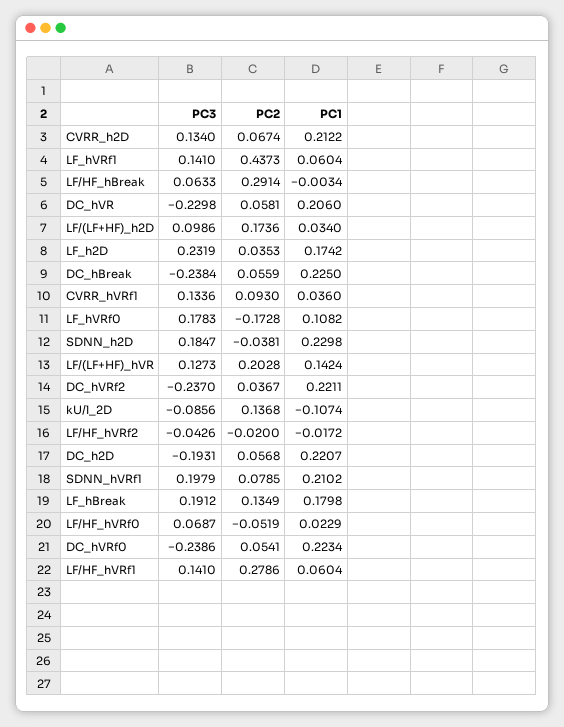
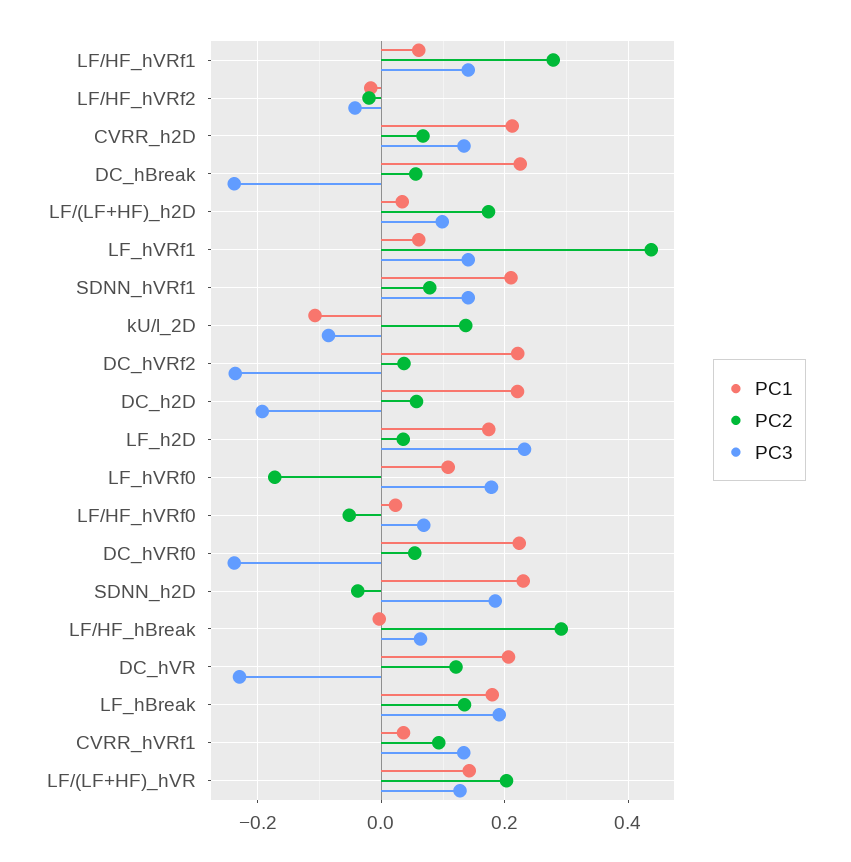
  {
    "PC3": {
      "CVRR_h2D": 0.134,
      "LF_hVRf1": 0.141,
      "LF/HF_hBreak": 0.0633,
      "DC_hVR": -0.2298,
      "LF/(LF+HF)_h2D": 0.0986,
      "LF_h2D": 0.2319,
      "DC_hBreak": -0.2384,
      "CVRR_hVRf1": 0.1336,
      "LF_hVRf0": 0.1783,
      "SDNN_h2D": 0.1847,
      "LF/(LF+HF)_hVR": 0.1273,
      "DC_hVRf2": -0.237,
      "kU/l_2D": -0.0856,
      "LF/HF_hVRf2": -0.0426,
      "DC_h2D": -0.1931,
-     "SDNN_hVRf1": 0.1979,
+     "SDNN_hVRf1": 0.14,
      "LF_hBreak": 0.1912,
      "LF/HF_hVRf0": 0.0687,
      "DC_hVRf0": -0.2386,
      "LF/HF_hVRf1": 0.141
    },
    "PC2": {
      "CVRR_h2D": 0.0674,
      "LF_hVRf1": 0.4373,
      "LF/HF_hBreak": 0.2914,
-     "DC_hVR": 0.0581,
+     "DC_hVR": 0.12,
      "LF/(LF+HF)_h2D": 0.1736,
      "LF_h2D": 0.0353,
      "DC_hBreak": 0.0559,
      "CVRR_hVRf1": 0.093,
      "LF_hVRf0": -0.1728,
      "SDNN_h2D": -0.0381,
      "LF/(LF+HF)_hVR": 0.2028,
      "DC_hVRf2": 0.0367,
      "kU/l_2D": 0.1368,
      "LF/HF_hVRf2": -0.02,
      "DC_h2D": 0.0568,
      "SDNN_hVRf1": 0.0785,
      "LF_hBreak": 0.1349,
      "LF/HF_hVRf0": -0.0519,
      "DC_hVRf0": 0.0541,
      "LF/HF_hVRf1": 0.2786
    },
    "PC1": {
      "CVRR_h2D": 0.2122,
      "LF_hVRf1": 0.0604,
      "LF/HF_hBreak": -0.0034,
      "DC_hVR": 0.206,
      "LF/(LF+HF)_h2D": 0.034,
      "LF_h2D": 0.1742,
      "DC_hBreak": 0.225,
      "CVRR_hVRf1": 0.036,
      "LF_hVRf0": 0.1082,
      "SDNN_h2D": 0.2298,
      "LF/(LF+HF)_hVR": 0.1424,
      "DC_hVRf2": 0.2211,
      "kU/l_2D": -0.1074,
      "LF/HF_hVRf2": -0.0172,
      "DC_h2D": 0.2207,
      "SDNN_hVRf1": 0.2102,
      "LF_hBreak": 0.1798,
      "LF/HF_hVRf0": 0.0229,
      "DC_hVRf0": 0.2234,
      "LF/HF_hVRf1": 0.0604
    }
  }

